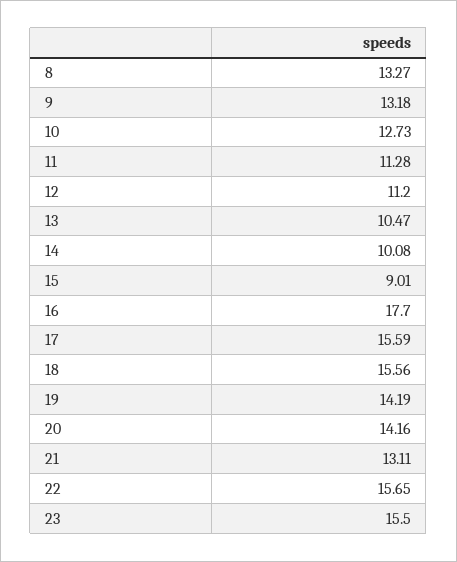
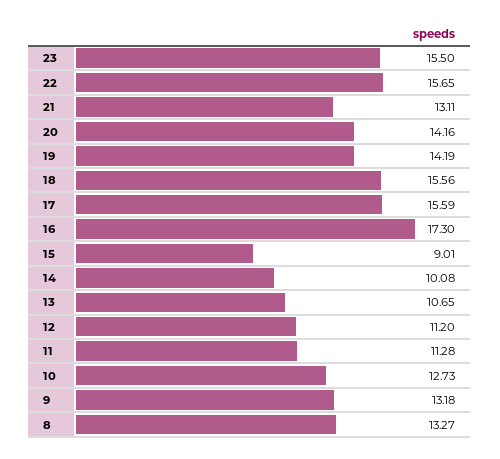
  {
    "8": 13.27,
    "9": 13.18,
    "10": 12.73,
    "11": 11.28,
    "12": 11.2,
-   "13": 10.47,
+   "13": 10.65,
    "14": 10.08,
    "15": 9.01,
-   "16": 17.7,
+   "16": 17.3,
    "17": 15.59,
    "18": 15.56,
    "19": 14.19,
    "20": 14.16,
    "21": 13.11,
    "22": 15.65,
    "23": 15.5
  }

